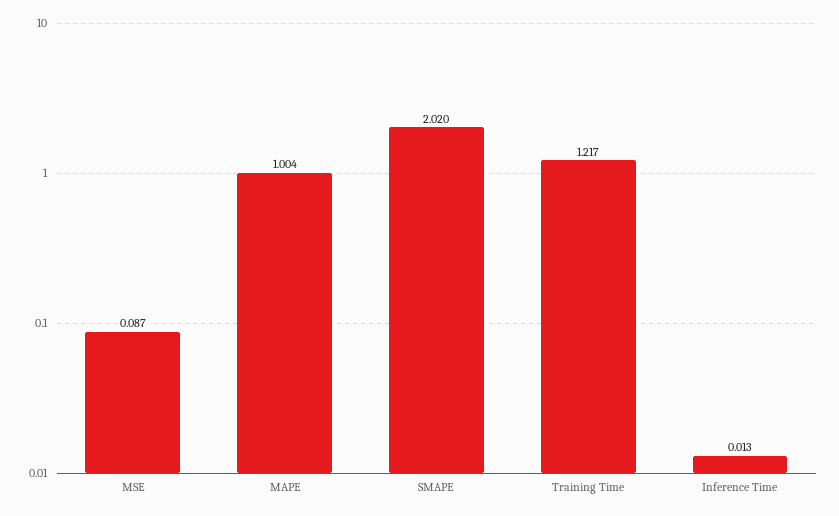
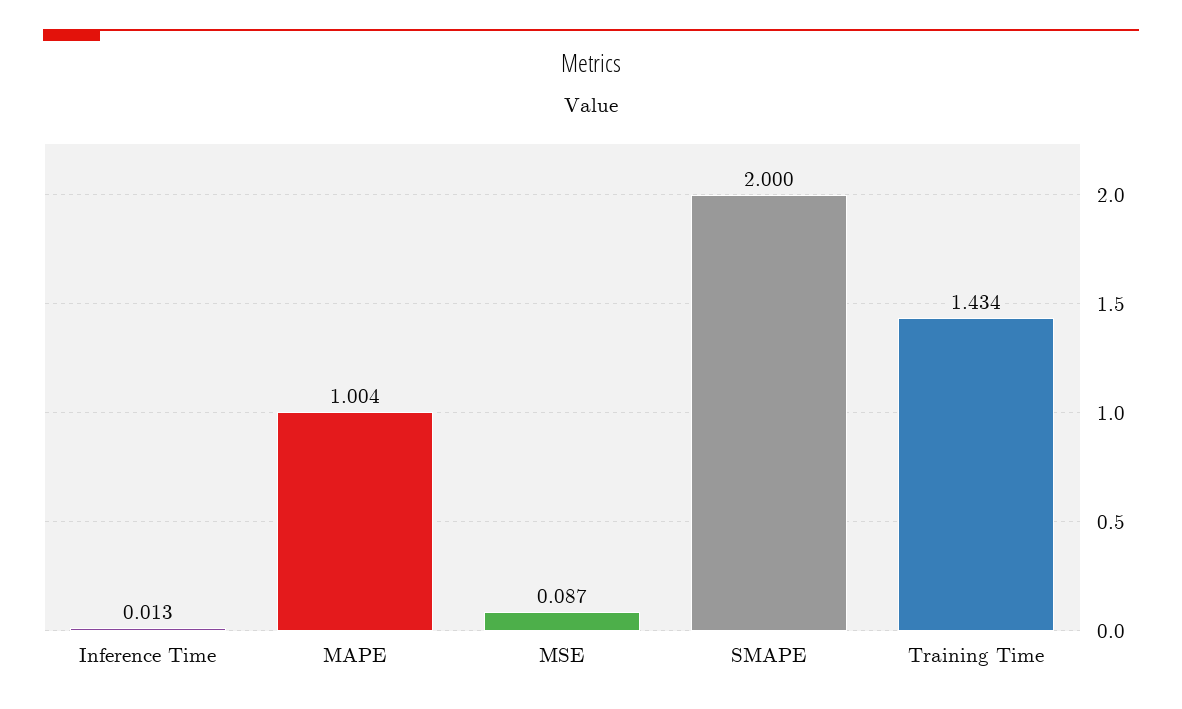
  {
    "MSE": 0.087,
    "MAPE": 1.004,
-   "SMAPE": 2.02,
+   "SMAPE": 2,
-   "Training Time": 1.217,
+   "Training Time": 1.434,
    "Inference Time": 0.013
  }

